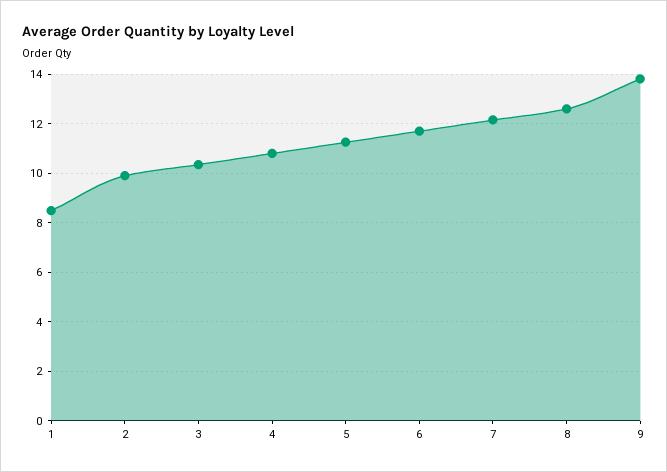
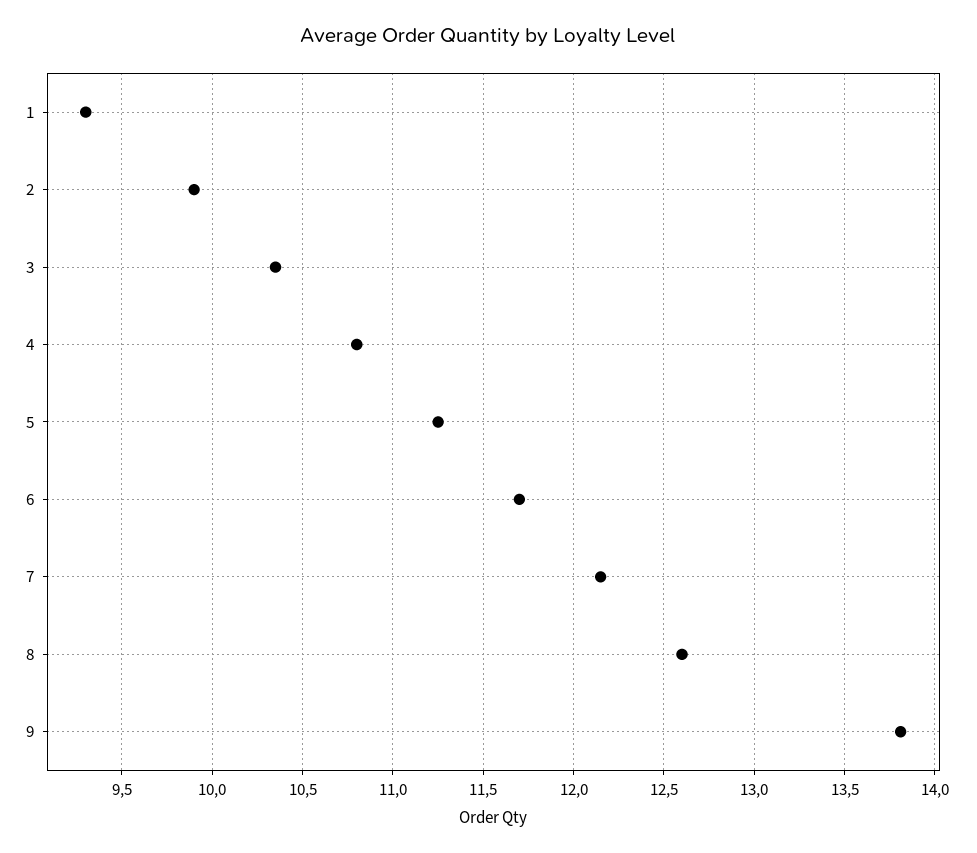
  {
-   "1": 8.5,
+   "1": 9.3,
    "2": 9.9,
    "3": 10.35,
    "4": 10.8,
    "5": 11.25,
    "6": 11.7,
    "7": 12.15,
    "8": 12.6,
    "9": 13.8
  }

